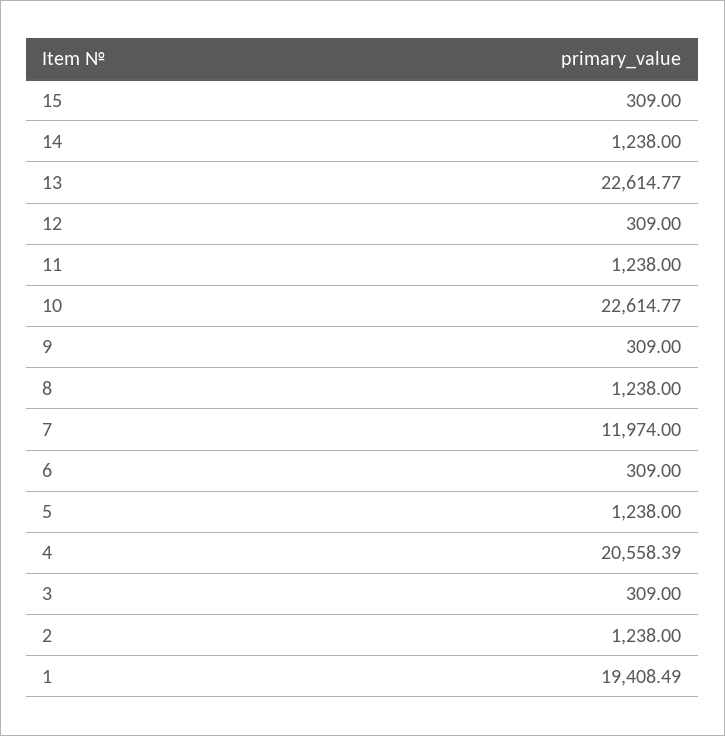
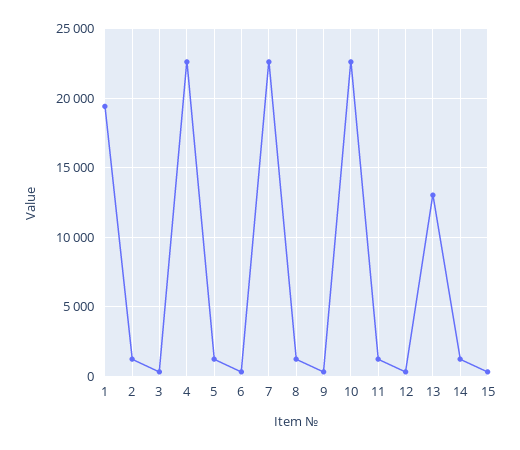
  {
    "15": 309,
    "14": 1238,
-   "13": 22614.77,
+   "13": 13000,
    "12": 309,
    "11": 1238,
    "10": 22614.77,
    "9": 309,
    "8": 1238,
-   "7": 11974,
+   "7": 22500,
    "6": 309,
    "5": 1238,
-   "4": 20558.39,
+   "4": 22500,
    "3": 309,
    "2": 1238,
    "1": 19408.49
  }

